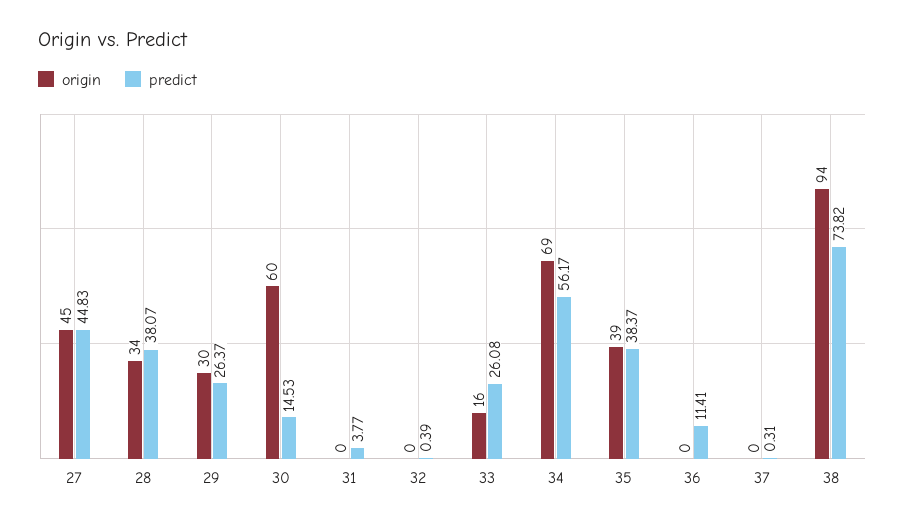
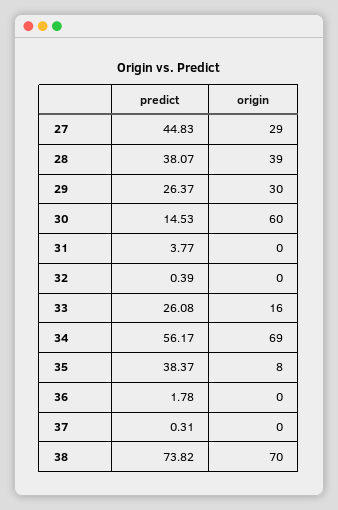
  {
    "origin": {
-     "27": 45,
+     "27": 29,
-     "28": 34,
+     "28": 39,
      "29": 30,
      "30": 60,
      "31": 0,
      "32": 0,
      "33": 16,
      "34": 69,
-     "35": 39,
+     "35": 8,
      "36": 0,
      "37": 0,
-     "38": 94
+     "38": 70
    },
    "predict": {
      "27": 44.83,
      "28": 38.07,
      "29": 26.37,
      "30": 14.53,
      "31": 3.77,
      "32": 0.39,
      "33": 26.08,
      "34": 56.17,
      "35": 38.37,
-     "36": 11.41,
+     "36": 1.78,
      "37": 0.31,
      "38": 73.82
    }
  }

